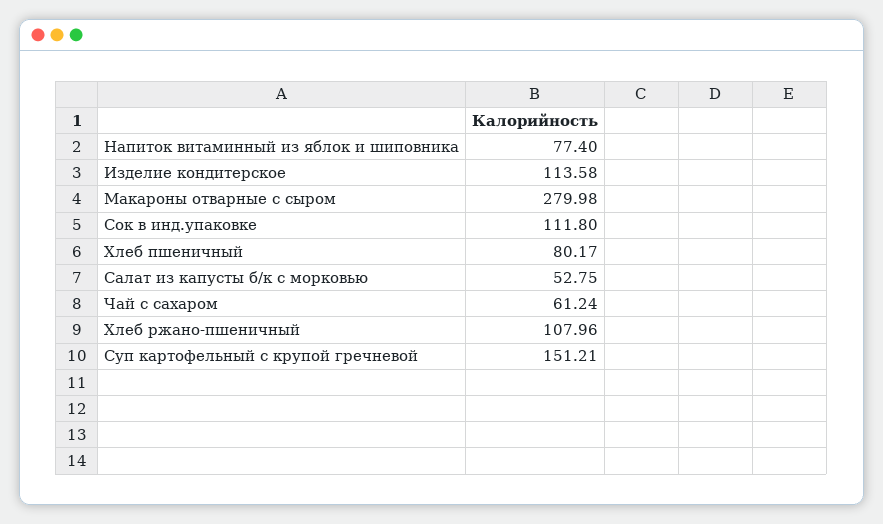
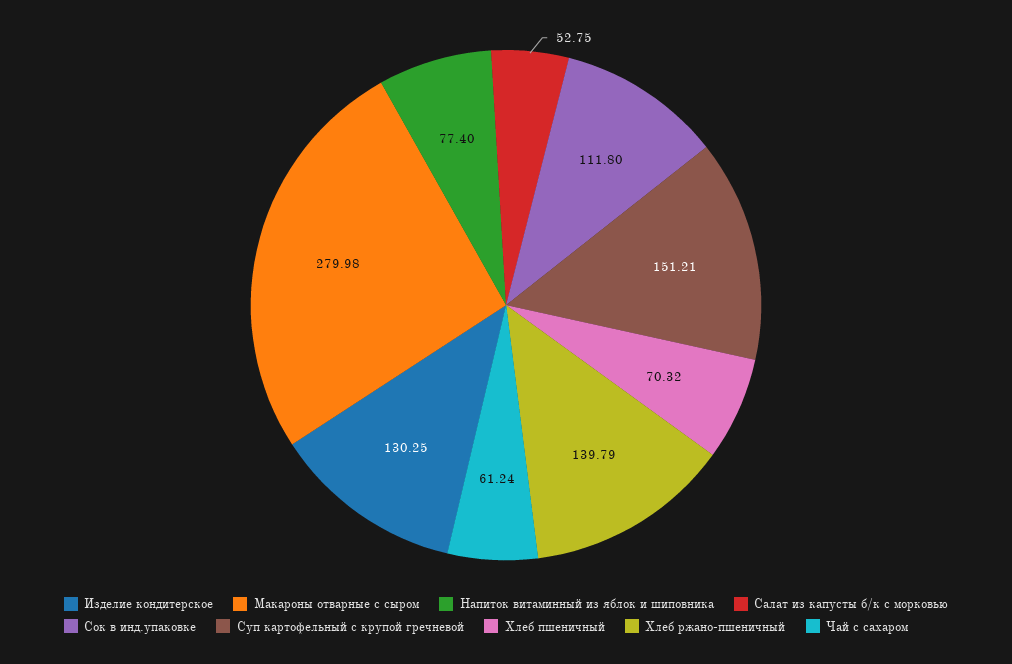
  {
    "Напиток витаминный из яблок и шиповника": 77.4,
-   "Изделие кондитерское": 113.58,
+   "Изделие кондитерское": 130.25,
    "Макароны отварные с сыром": 279.98,
    "Сок в инд.упаковке": 111.8,
-   "Хлеб пшеничный": 80.17,
+   "Хлеб пшеничный": 70.32,
    "Салат из капусты б/к с морковью": 52.75,
    "Чай с сахаром": 61.24,
-   "Хлеб ржано-пшеничный": 107.96,
+   "Хлеб ржано-пшеничный": 139.79,
    "Суп картофельный с крупой гречневой": 151.21
  }

